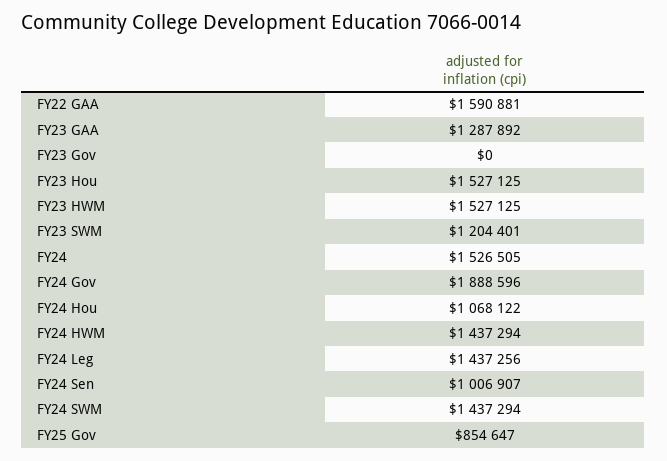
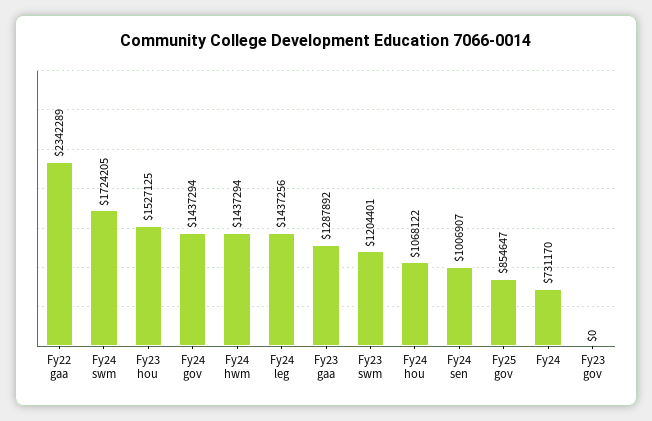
  {
-   "FY22 GAA": 1590881,
+   "FY22 GAA": 2342289,
    "FY23 GAA": 1287892,
    "FY23 Gov": 0,
    "FY23 Hou": 1527125,
-   "FY23 HWM": 1527125,
    "FY23 SWM": 1204401,
-   "FY24": 1526505,
+   "FY24": 731170,
-   "FY24 Gov": 1888596,
+   "FY24 Gov": 1437294,
    "FY24 Hou": 1068122,
    "FY24 HWM": 1437294,
    "FY24 Leg": 1437256,
    "FY24 Sen": 1006907,
-   "FY24 SWM": 1437294,
+   "FY24 SWM": 1724205,
    "FY25 Gov": 854647
  }

